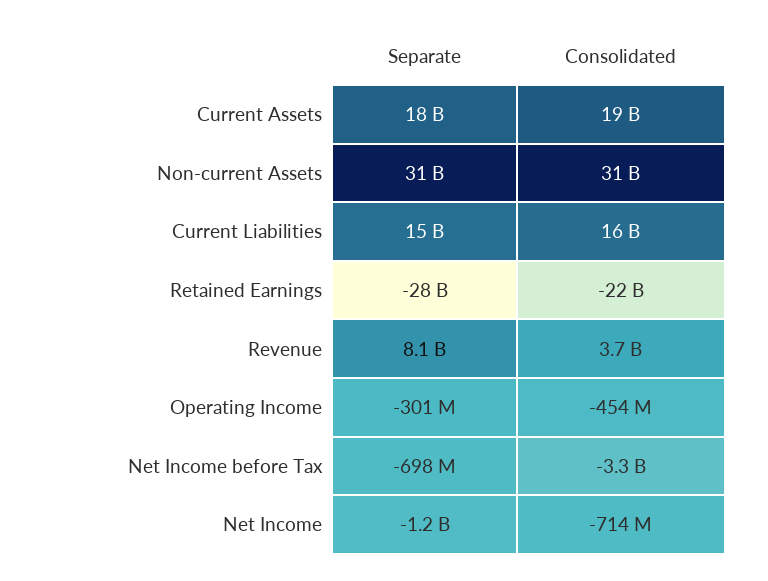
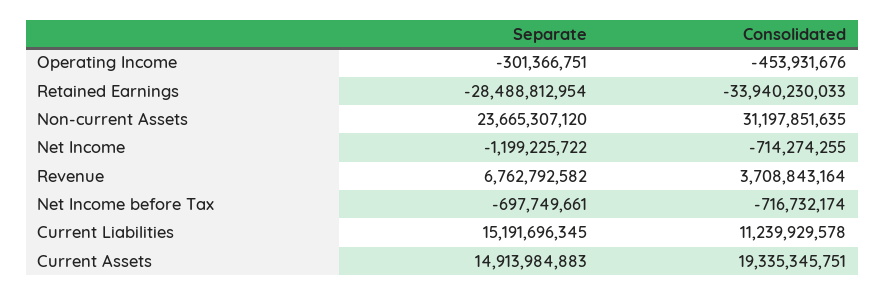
  {
    "Separate": {
-     "Current Assets": 18000000000,
+     "Current Assets": 14913984883,
-     "Non-current Assets": 31000000000,
+     "Non-current Assets": 23665307120,
      "Current Liabilities": 15191696345,
      "Retained Earnings": -28488812954,
-     "Revenue": 8100000000,
+     "Revenue": 6762792582,
      "Operating Income": -301366751,
      "Net Income before Tax": -697749661,
      "Net Income": -1199225722
    },
    "Consolidated": {
      "Current Assets": 19335345751,
      "Non-current Assets": 31197851635,
-     "Current Liabilities": 16000000000,
+     "Current Liabilities": 11239929578,
-     "Retained Earnings": -22000000000,
+     "Retained Earnings": -33940230033,
      "Revenue": 3708843164,
      "Operating Income": -453931676,
-     "Net Income before Tax": -3300000000,
+     "Net Income before Tax": -716732174,
      "Net Income": -714274255
    }
  }

